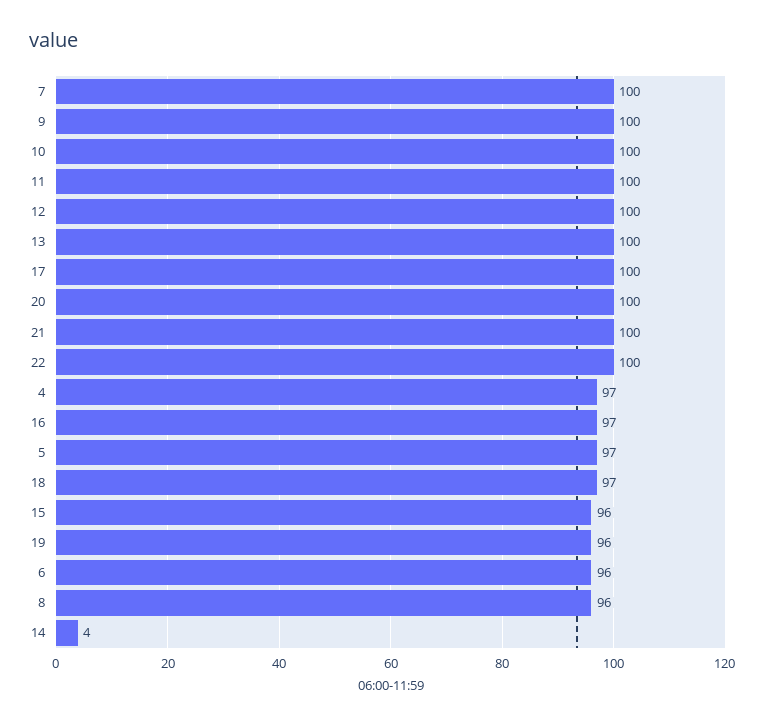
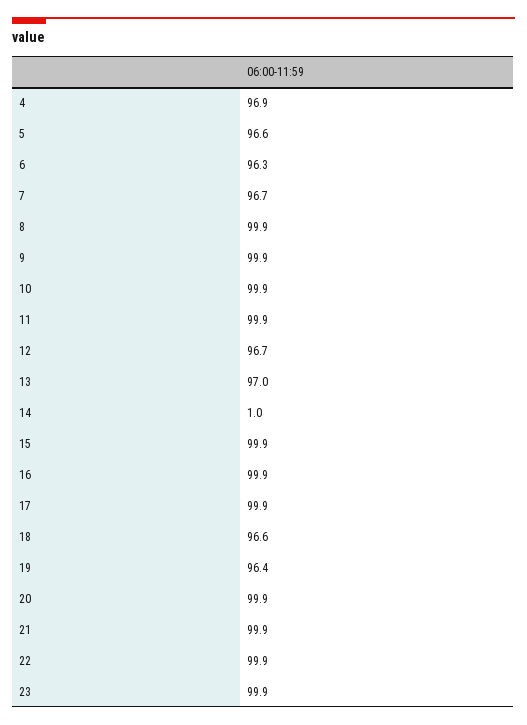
  {
-   "7": 100,
+   "7": 96.7,
    "9": 99.9,
    "10": 99.9,
    "11": 99.9,
-   "12": 100,
+   "12": 96.7,
-   "13": 100,
+   "13": 97,
    "17": 99.9,
    "20": 99.9,
    "21": 99.9,
    "22": 99.9,
    "4": 96.9,
-   "16": 97,
+   "16": 99.9,
    "5": 96.6,
    "18": 96.6,
-   "15": 96,
+   "15": 99.9,
    "19": 96.4,
    "6": 96.3,
-   "8": 96,
+   "8": 99.9,
-   "14": 4
+   "14": 1,
+   "23": 99.9
  }

